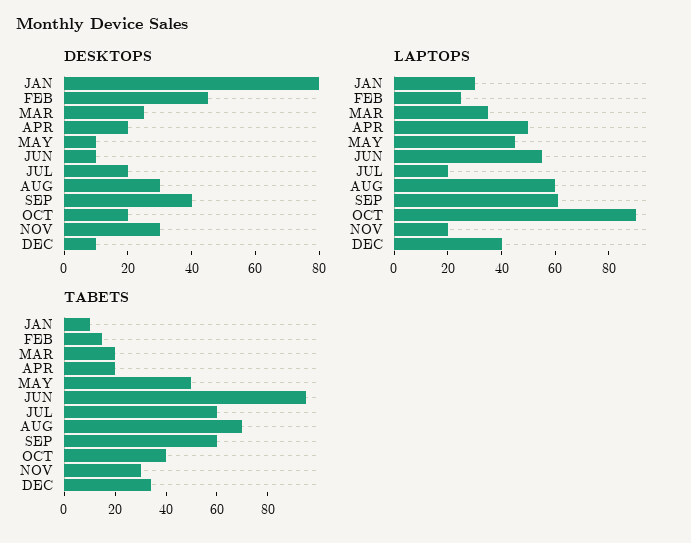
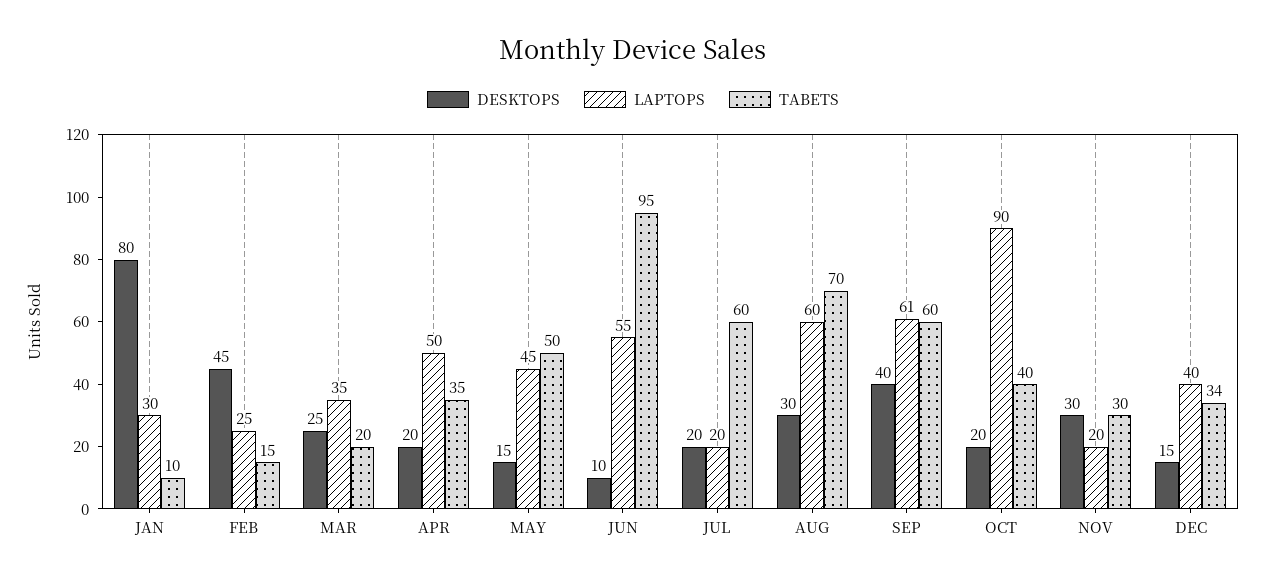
  {
    "DESKTOPS": {
      "JAN": 80,
      "FEB": 45,
      "MAR": 25,
      "APR": 20,
-     "MAY": 10,
+     "MAY": 15,
      "JUN": 10,
      "JUL": 20,
      "AUG": 30,
      "SEP": 40,
      "OCT": 20,
      "NOV": 30,
-     "DEC": 10
+     "DEC": 15
    },
    "LAPTOPS": {
      "JAN": 30,
      "FEB": 25,
      "MAR": 35,
      "APR": 50,
      "MAY": 45,
      "JUN": 55,
      "JUL": 20,
      "AUG": 60,
      "SEP": 61,
      "OCT": 90,
      "NOV": 20,
      "DEC": 40
    },
    "TABETS": {
      "JAN": 10,
      "FEB": 15,
      "MAR": 20,
-     "APR": 20,
+     "APR": 35,
      "MAY": 50,
      "JUN": 95,
      "JUL": 60,
      "AUG": 70,
      "SEP": 60,
      "OCT": 40,
      "NOV": 30,
      "DEC": 34
    }
  }

